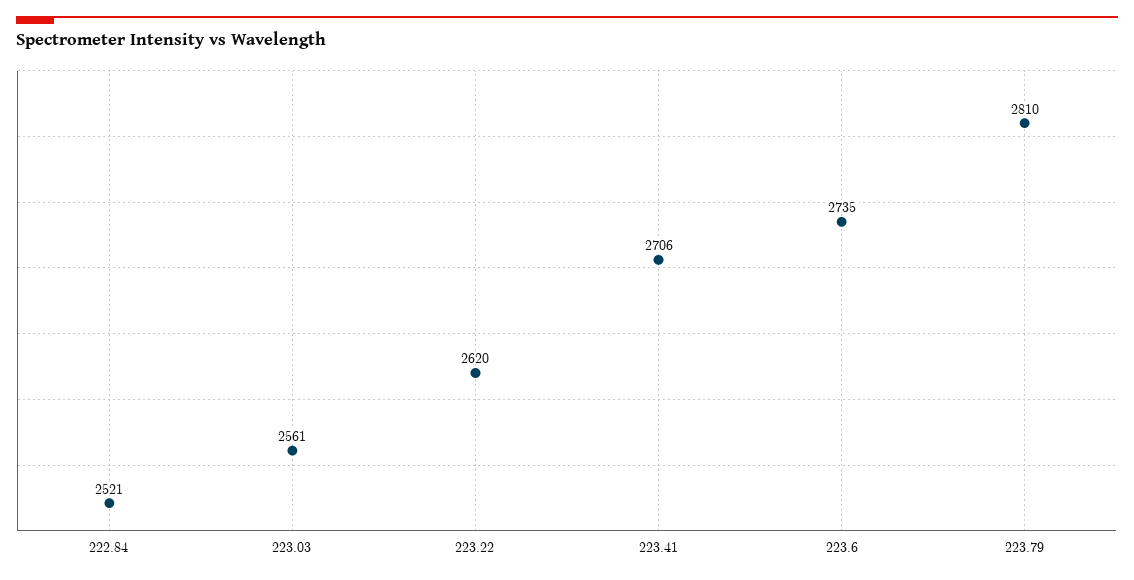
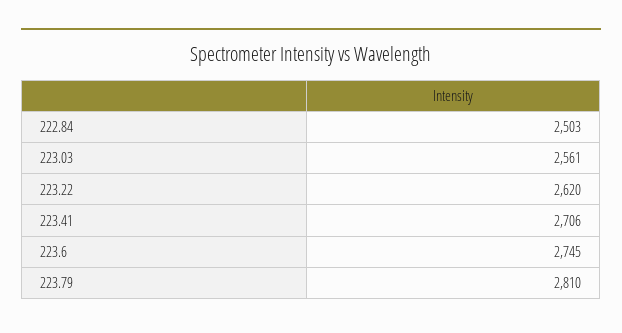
  {
-   "222.84": 2521,
+   "222.84": 2503,
    "223.03": 2561,
    "223.22": 2620,
    "223.41": 2706,
-   "223.6": 2735,
+   "223.6": 2745,
    "223.79": 2810
  }

